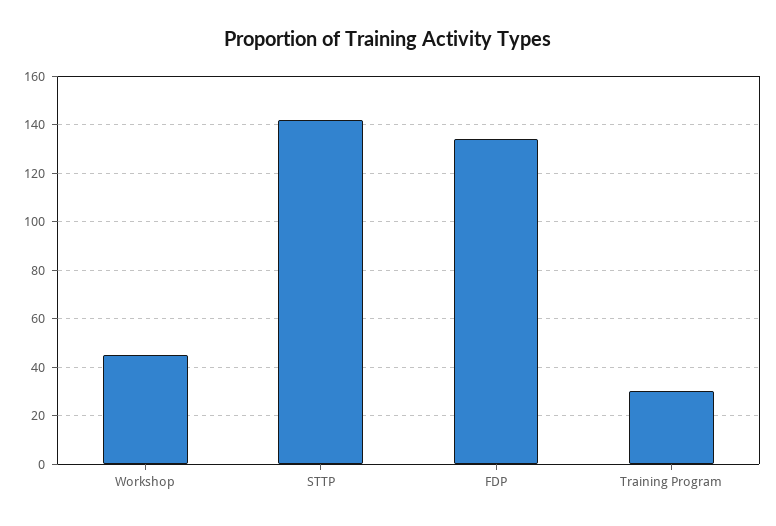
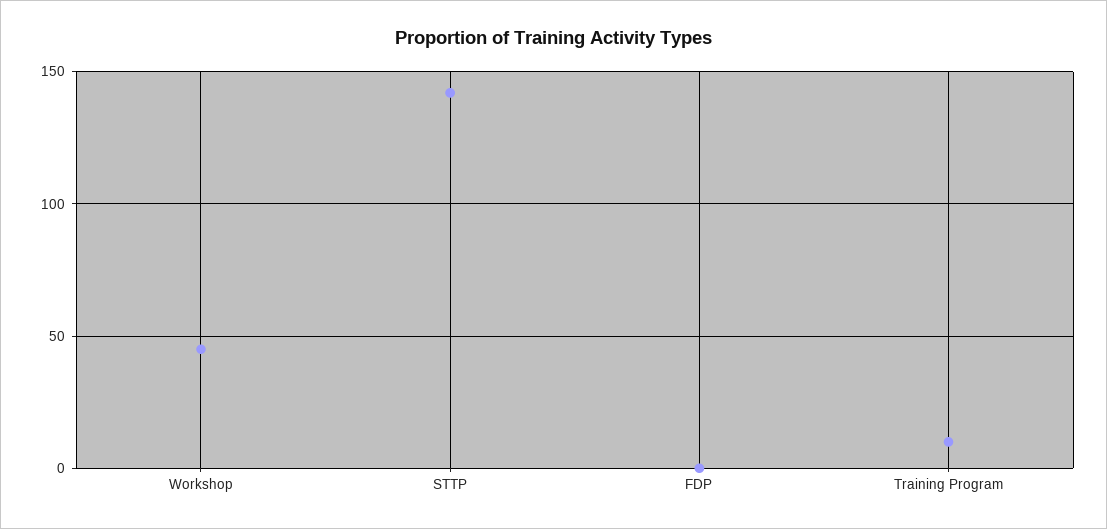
  {
    "Workshop": 45,
    "STTP": 140,
-   "FDP": 135,
+   "FDP": 0,
-   "Training Program": 30
+   "Training Program": 10
  }

